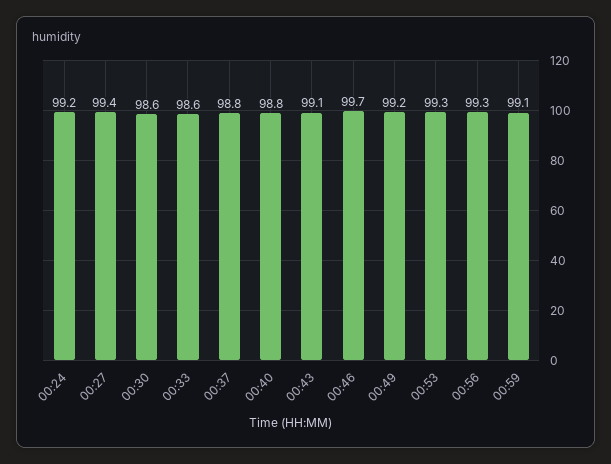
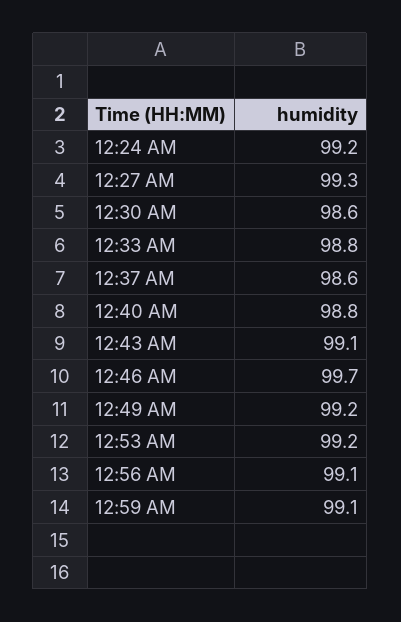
  {
    "00:24": 99.2,
-   "00:27": 99.4,
+   "00:27": 99.3,
    "00:30": 98.6,
-   "00:33": 98.6,
+   "00:33": 98.8,
-   "00:37": 98.8,
+   "00:37": 98.6,
    "00:40": 98.8,
    "00:43": 99.1,
    "00:46": 99.7,
    "00:49": 99.2,
-   "00:53": 99.3,
+   "00:53": 99.2,
-   "00:56": 99.3,
+   "00:56": 99.1,
    "00:59": 99.1
  }

